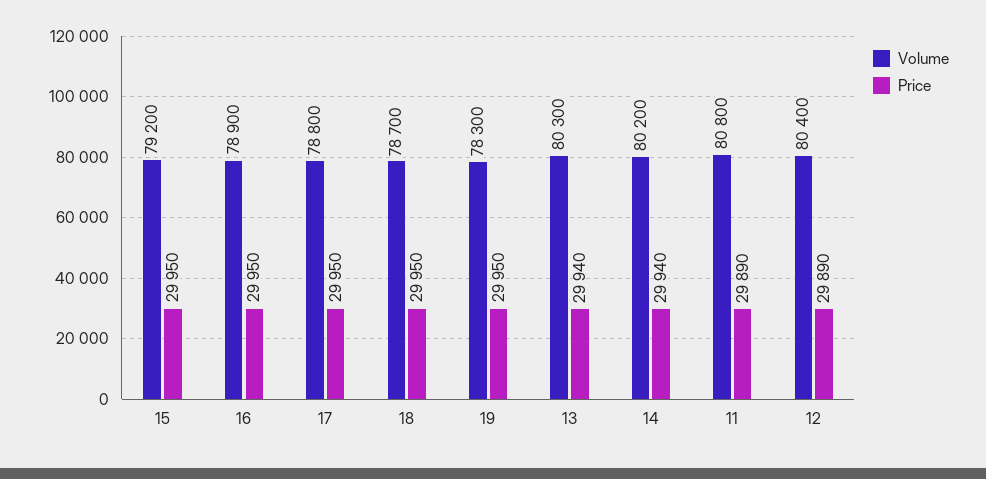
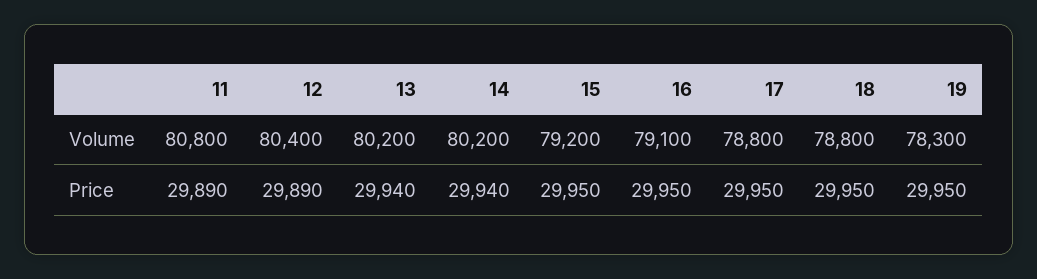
  {
    "Volume": {
      "15": 79200,
-     "16": 78900,
+     "16": 79100,
      "17": 78800,
-     "18": 78700,
+     "18": 78800,
      "19": 78300,
-     "13": 80300,
+     "13": 80200,
      "14": 80200,
      "11": 80800,
      "12": 80400
    },
    "Price": {
      "15": 29950,
      "16": 29950,
      "17": 29950,
      "18": 29950,
      "19": 29950,
      "13": 29940,
      "14": 29940,
      "11": 29890,
      "12": 29890
    }
  }

